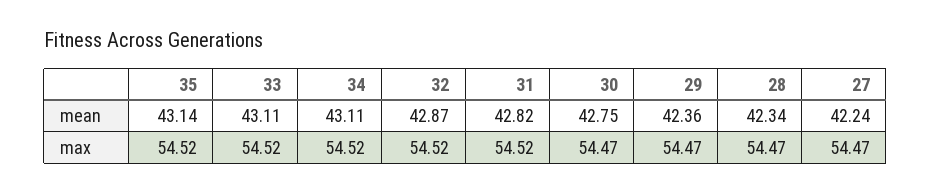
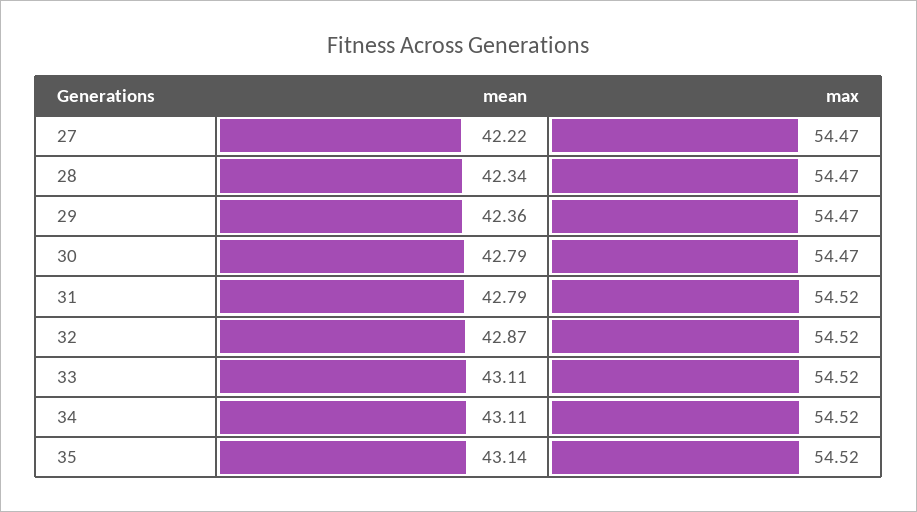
  {
    "35": {
      "mean": 43.14,
      "max": 54.52
    },
    "33": {
      "mean": 43.11,
      "max": 54.52
    },
    "34": {
      "mean": 43.11,
      "max": 54.52
    },
    "32": {
      "mean": 42.87,
      "max": 54.52
    },
    "31": {
-     "mean": 42.82,
+     "mean": 42.79,
      "max": 54.52
    },
    "30": {
-     "mean": 42.75,
+     "mean": 42.79,
      "max": 54.47
    },
    "29": {
      "mean": 42.36,
      "max": 54.47
    },
    "28": {
      "mean": 42.34,
      "max": 54.47
    },
    "27": {
-     "mean": 42.24,
+     "mean": 42.22,
      "max": 54.47
    }
  }

